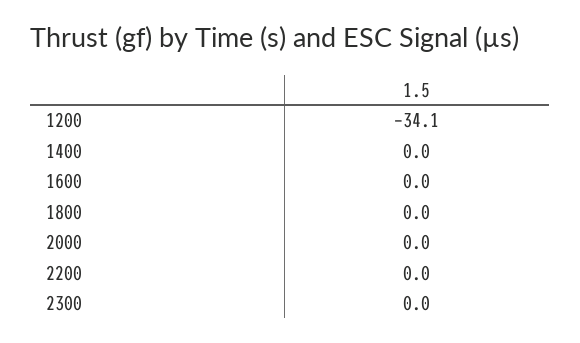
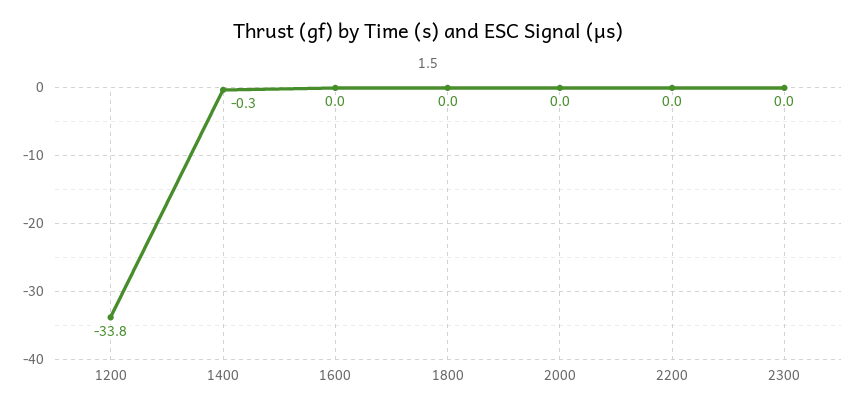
  {
-   "1200": -34.1,
+   "1200": -33.8,
-   "1400": 0,
+   "1400": -0.3,
    "1600": 0,
    "1800": 0,
    "2000": 0,
    "2200": 0,
    "2300": 0
  }

